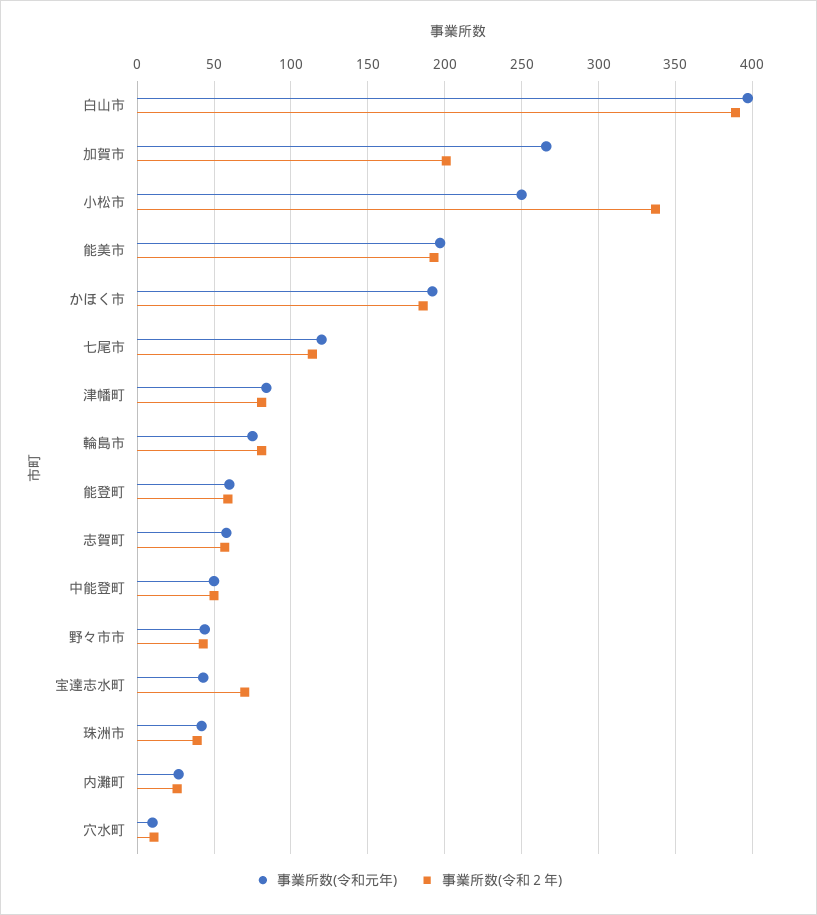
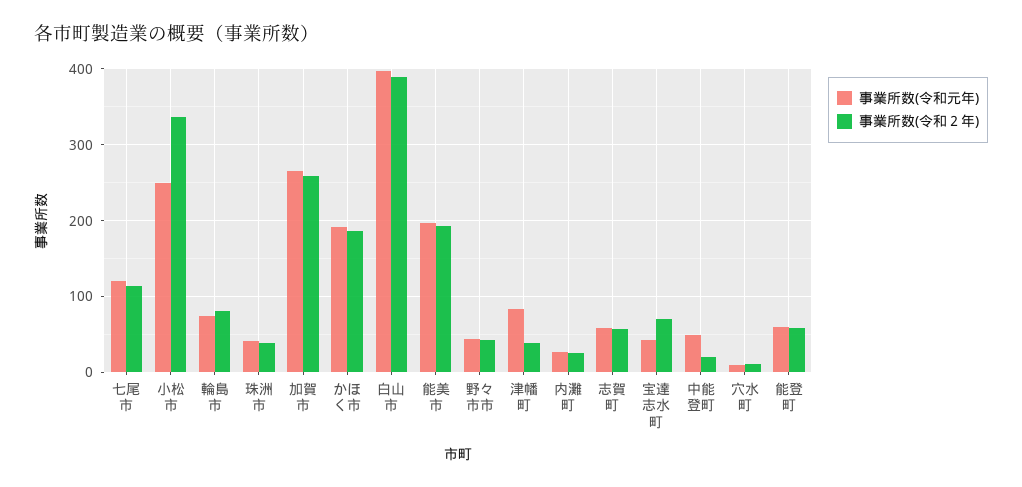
  {
    "事業所数(令和元年)": {
      "白山市": 395,
      "加賀市": 265,
      "小松市": 250,
      "能美市": 195,
      "かほく市": 190,
      "七尾市": 120,
      "津幡町": 85,
      "輪島市": 75,
      "能登町": 60,
      "志賀町": 60,
      "中能登町": 50,
      "野々市市": 45,
      "宝達志水町": 45,
      "珠洲市": 40,
      "内灘町": 25,
      "穴水町": 10
    },
    "事業所数(令和２年)": {
      "白山市": 390,
-     "加賀市": 200,
+     "加賀市": 260,
      "小松市": 335,
      "能美市": 195,
      "かほく市": 185,
      "七尾市": 115,
-     "津幡町": 80,
+     "津幡町": 40,
      "輪島市": 80,
      "能登町": 60,
      "志賀町": 55,
-     "中能登町": 50,
+     "中能登町": 20,
      "野々市市": 45,
      "宝達志水町": 70,
      "珠洲市": 40,
      "内灘町": 25,
      "穴水町": 10
    }
  }

